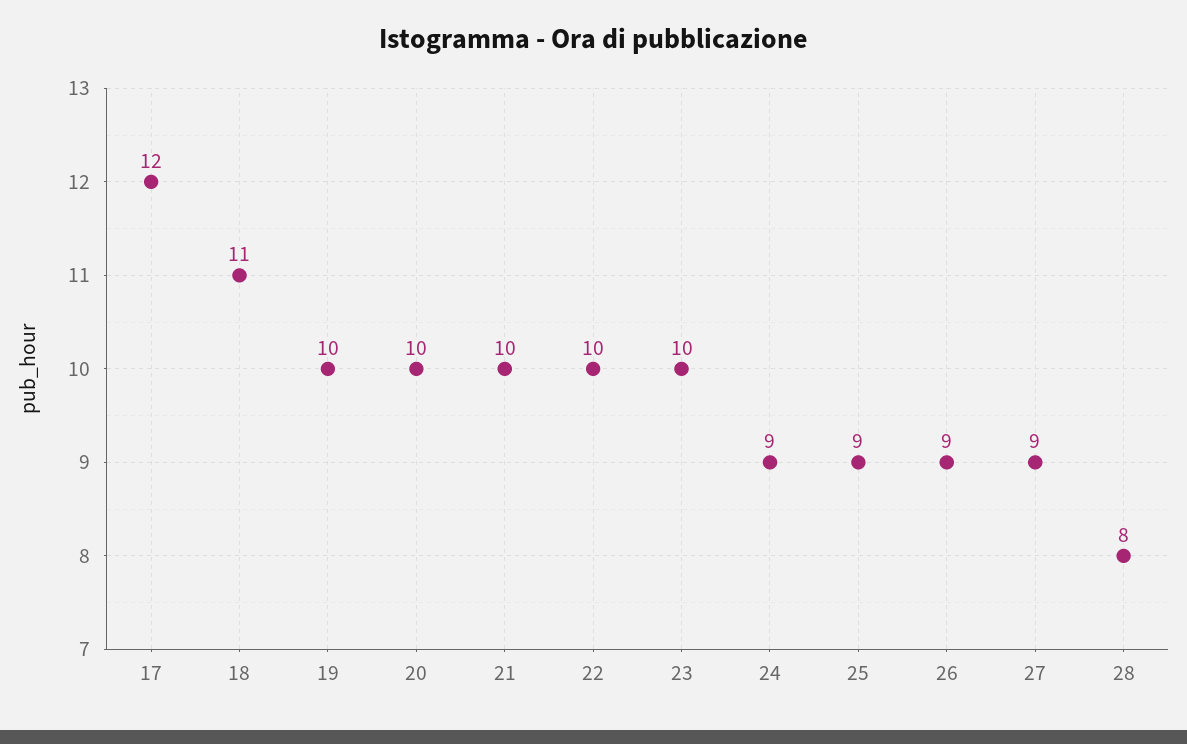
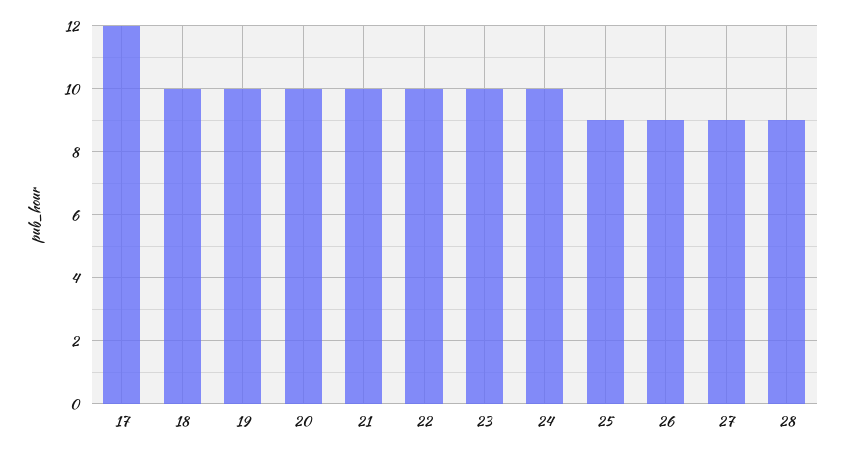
  {
    "17": 12,
-   "18": 11,
+   "18": 10,
    "19": 10,
    "20": 10,
    "21": 10,
    "22": 10,
    "23": 10,
-   "24": 9,
+   "24": 10,
    "25": 9,
    "26": 9,
    "27": 9,
-   "28": 8
+   "28": 9
  }

